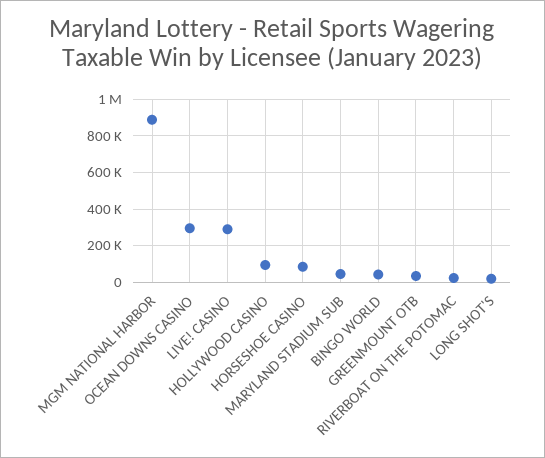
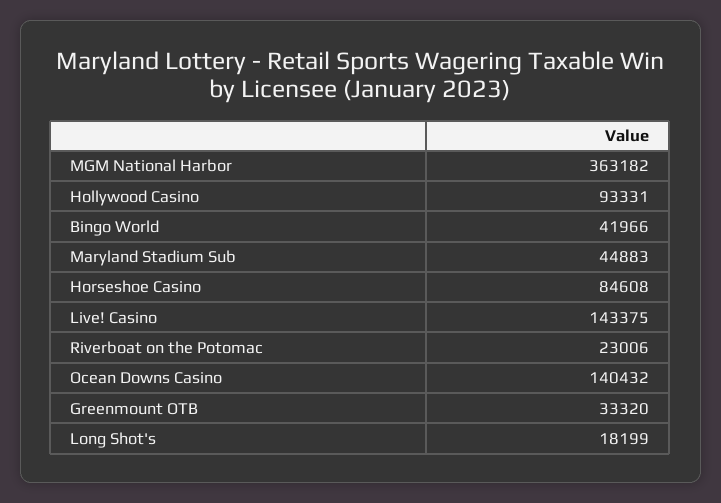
  {
-   "MGM NATIONAL HARBOR": 900000,
+   "MGM NATIONAL HARBOR": 363182,
-   "OCEAN DOWNS CASINO": 300000,
+   "OCEAN DOWNS CASINO": 140432,
-   "LIVE! CASINO": 300000,
+   "LIVE! CASINO": 143375,
    "HOLLYWOOD CASINO": 93331,
    "HORSESHOE CASINO": 84608,
    "MARYLAND STADIUM SUB": 44883,
    "BINGO WORLD": 41966,
    "GREENMOUNT OTB": 33320,
    "RIVERBOAT ON THE POTOMAC": 23006,
    "LONG SHOT'S": 18199
  }

